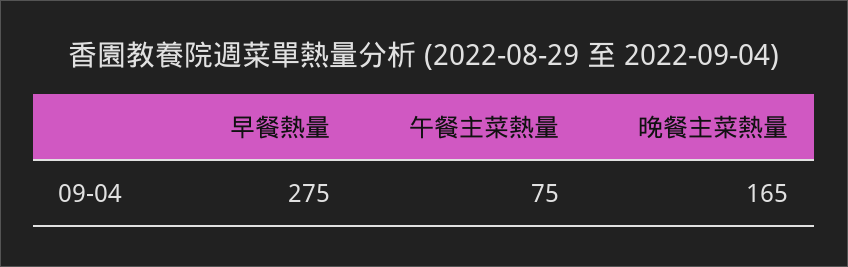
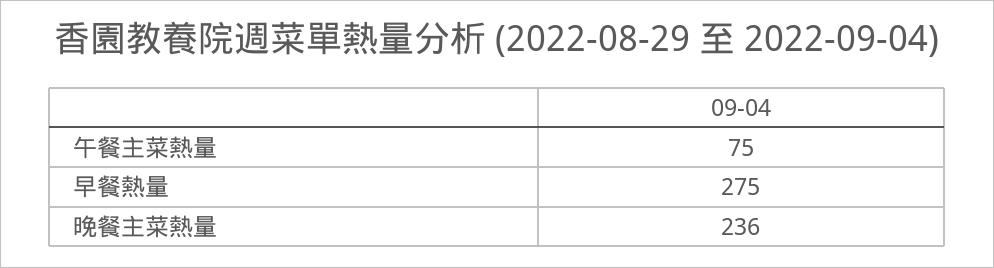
  {
    "早餐熱量": 275,
    "午餐主菜熱量": 75,
-   "晚餐主菜熱量": 165
+   "晚餐主菜熱量": 236
  }

